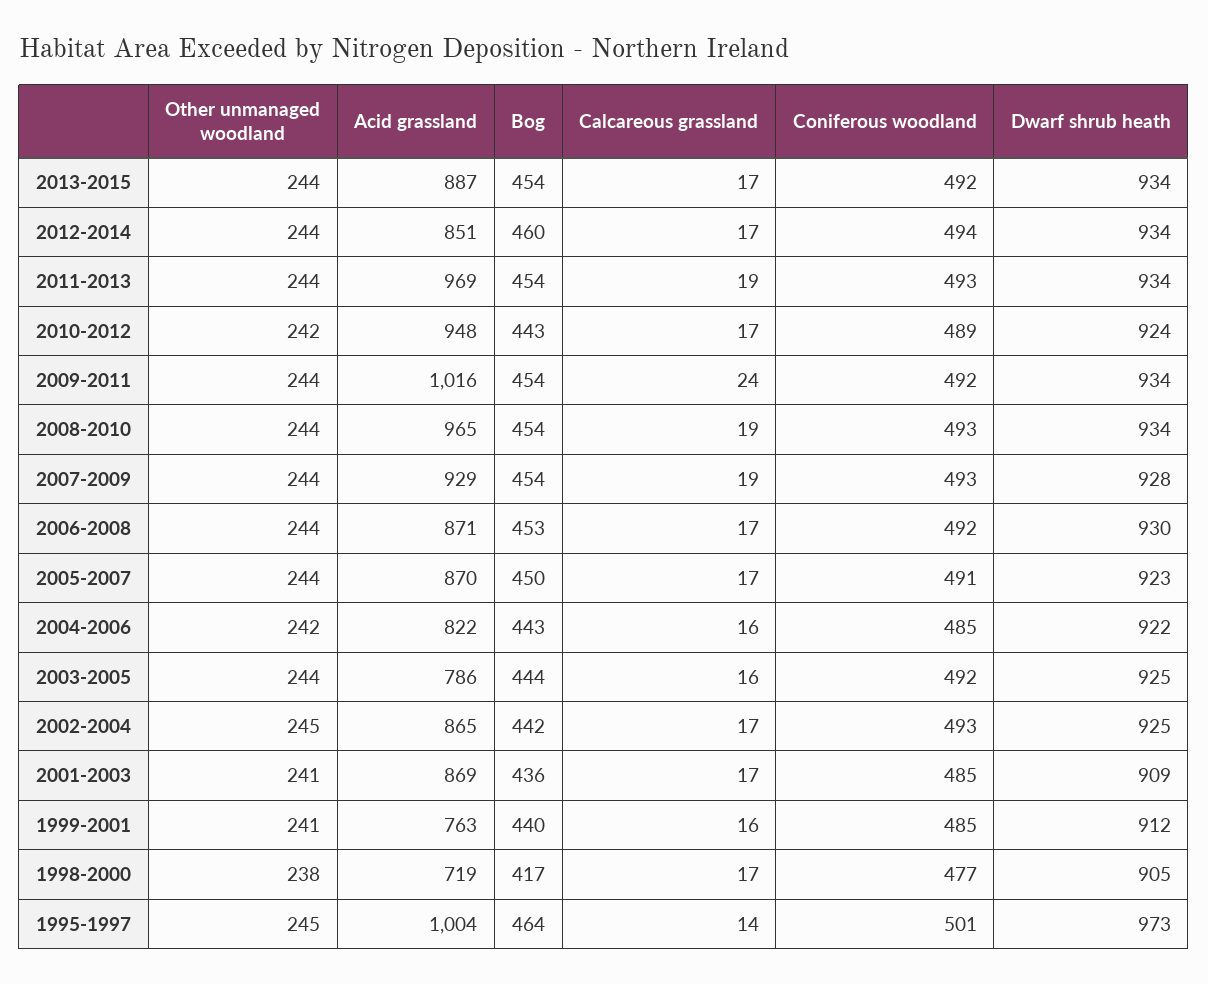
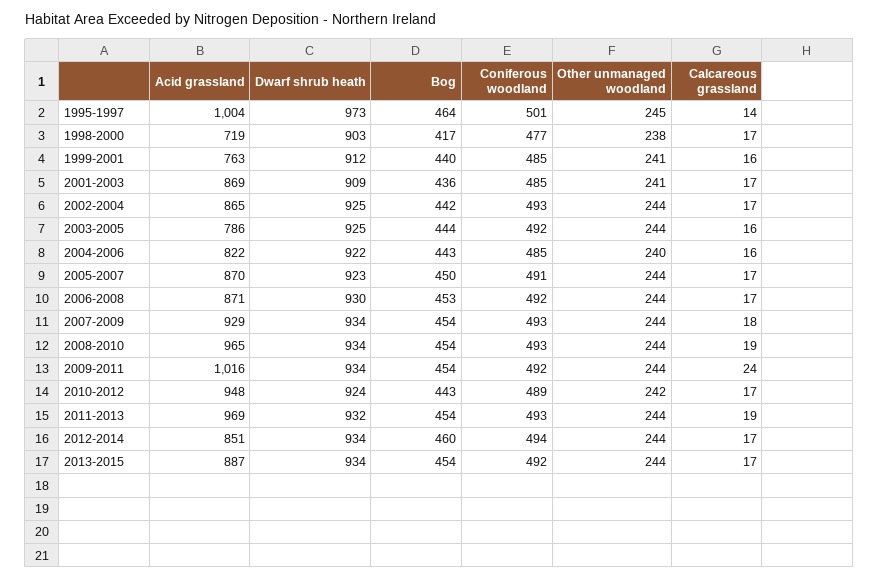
  {
    "Other unmanaged woodland": {
      "2013-2015": 244,
      "2012-2014": 244,
      "2011-2013": 244,
      "2010-2012": 242,
      "2009-2011": 244,
      "2008-2010": 244,
      "2007-2009": 244,
      "2006-2008": 244,
      "2005-2007": 244,
-     "2004-2006": 242,
+     "2004-2006": 240,
      "2003-2005": 244,
-     "2002-2004": 245,
+     "2002-2004": 244,
      "2001-2003": 241,
      "1999-2001": 241,
      "1998-2000": 238,
      "1995-1997": 245
    },
    "Acid grassland": {
      "2013-2015": 887,
      "2012-2014": 851,
      "2011-2013": 969,
      "2010-2012": 948,
      "2009-2011": 1016,
      "2008-2010": 965,
      "2007-2009": 929,
      "2006-2008": 871,
      "2005-2007": 870,
      "2004-2006": 822,
      "2003-2005": 786,
      "2002-2004": 865,
      "2001-2003": 869,
      "1999-2001": 763,
      "1998-2000": 719,
      "1995-1997": 1004
    },
    "Bog": {
      "2013-2015": 454,
      "2012-2014": 460,
      "2011-2013": 454,
      "2010-2012": 443,
      "2009-2011": 454,
      "2008-2010": 454,
      "2007-2009": 454,
      "2006-2008": 453,
      "2005-2007": 450,
      "2004-2006": 443,
      "2003-2005": 444,
      "2002-2004": 442,
      "2001-2003": 436,
      "1999-2001": 440,
      "1998-2000": 417,
      "1995-1997": 464
    },
    "Calcareous grassland": {
      "2013-2015": 17,
      "2012-2014": 17,
      "2011-2013": 19,
      "2010-2012": 17,
      "2009-2011": 24,
      "2008-2010": 19,
-     "2007-2009": 19,
+     "2007-2009": 18,
      "2006-2008": 17,
      "2005-2007": 17,
      "2004-2006": 16,
      "2003-2005": 16,
      "2002-2004": 17,
      "2001-2003": 17,
      "1999-2001": 16,
      "1998-2000": 17,
      "1995-1997": 14
    },
    "Coniferous woodland": {
      "2013-2015": 492,
      "2012-2014": 494,
      "2011-2013": 493,
      "2010-2012": 489,
      "2009-2011": 492,
      "2008-2010": 493,
      "2007-2009": 493,
      "2006-2008": 492,
      "2005-2007": 491,
      "2004-2006": 485,
      "2003-2005": 492,
      "2002-2004": 493,
      "2001-2003": 485,
      "1999-2001": 485,
      "1998-2000": 477,
      "1995-1997": 501
    },
    "Dwarf shrub heath": {
      "2013-2015": 934,
      "2012-2014": 934,
-     "2011-2013": 934,
+     "2011-2013": 932,
      "2010-2012": 924,
      "2009-2011": 934,
      "2008-2010": 934,
-     "2007-2009": 928,
+     "2007-2009": 934,
      "2006-2008": 930,
      "2005-2007": 923,
      "2004-2006": 922,
      "2003-2005": 925,
      "2002-2004": 925,
      "2001-2003": 909,
      "1999-2001": 912,
-     "1998-2000": 905,
+     "1998-2000": 903,
      "1995-1997": 973
    }
  }

